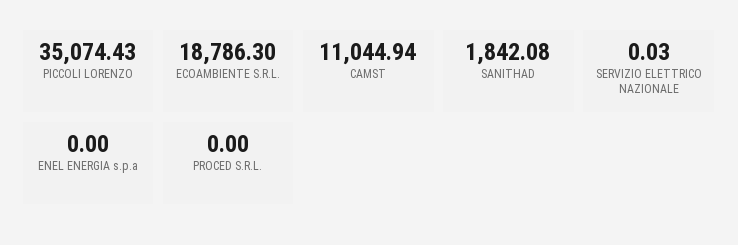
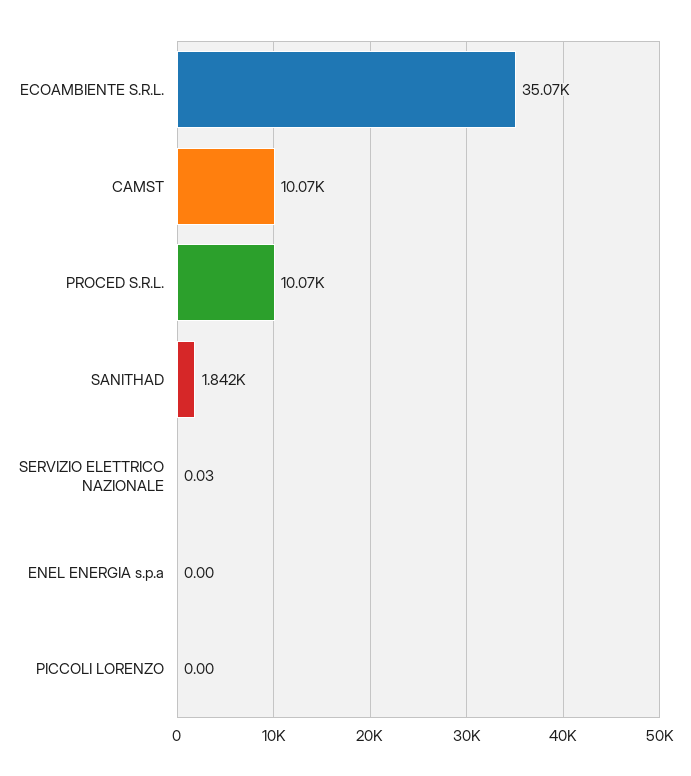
  {
-   "PICCOLI LORENZO": 35074.43,
+   "PICCOLI LORENZO": 0,
-   "ECOAMBIENTE S.R.L.": 18786.3,
+   "ECOAMBIENTE S.R.L.": 35070,
-   "CAMST": 11044.94,
+   "CAMST": 10070,
    "SANITHAD": 1842.08,
    "SERVIZIO ELETTRICO NAZIONALE": 0.03,
    "ENEL ENERGIA s.p.a": 0,
-   "PROCED S.R.L.": 0
+   "PROCED S.R.L.": 10070
  }

